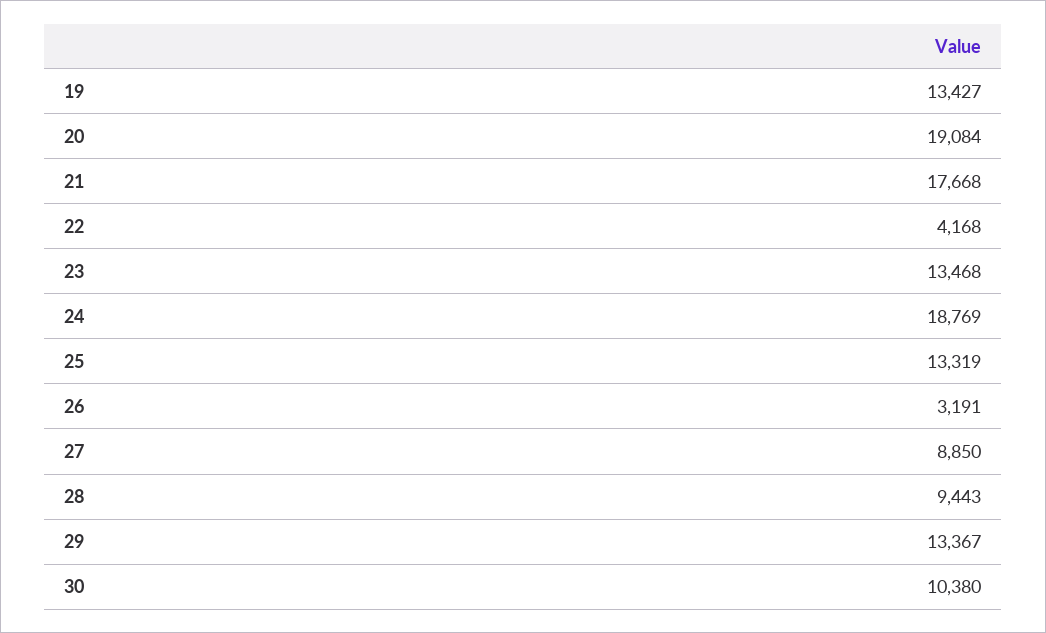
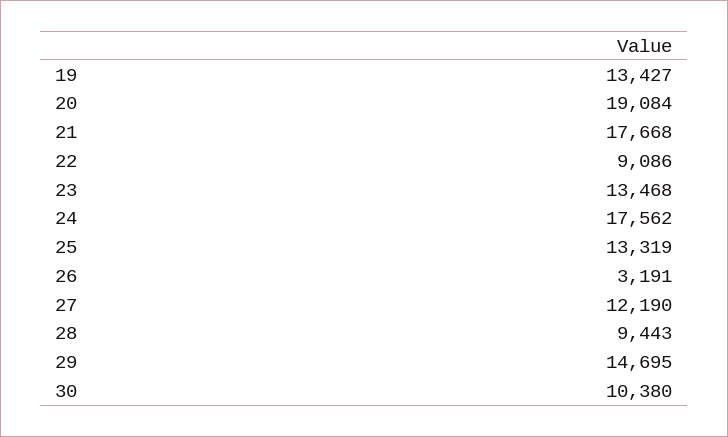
  {
    "19": 13427,
    "20": 19084,
    "21": 17668,
-   "22": 4168,
+   "22": 9086,
    "23": 13468,
-   "24": 18769,
+   "24": 17562,
    "25": 13319,
    "26": 3191,
-   "27": 8850,
+   "27": 12190,
    "28": 9443,
-   "29": 13367,
+   "29": 14695,
    "30": 10380
  }

